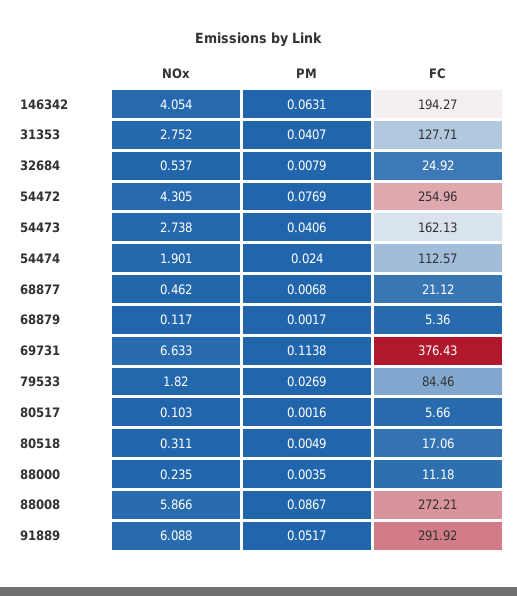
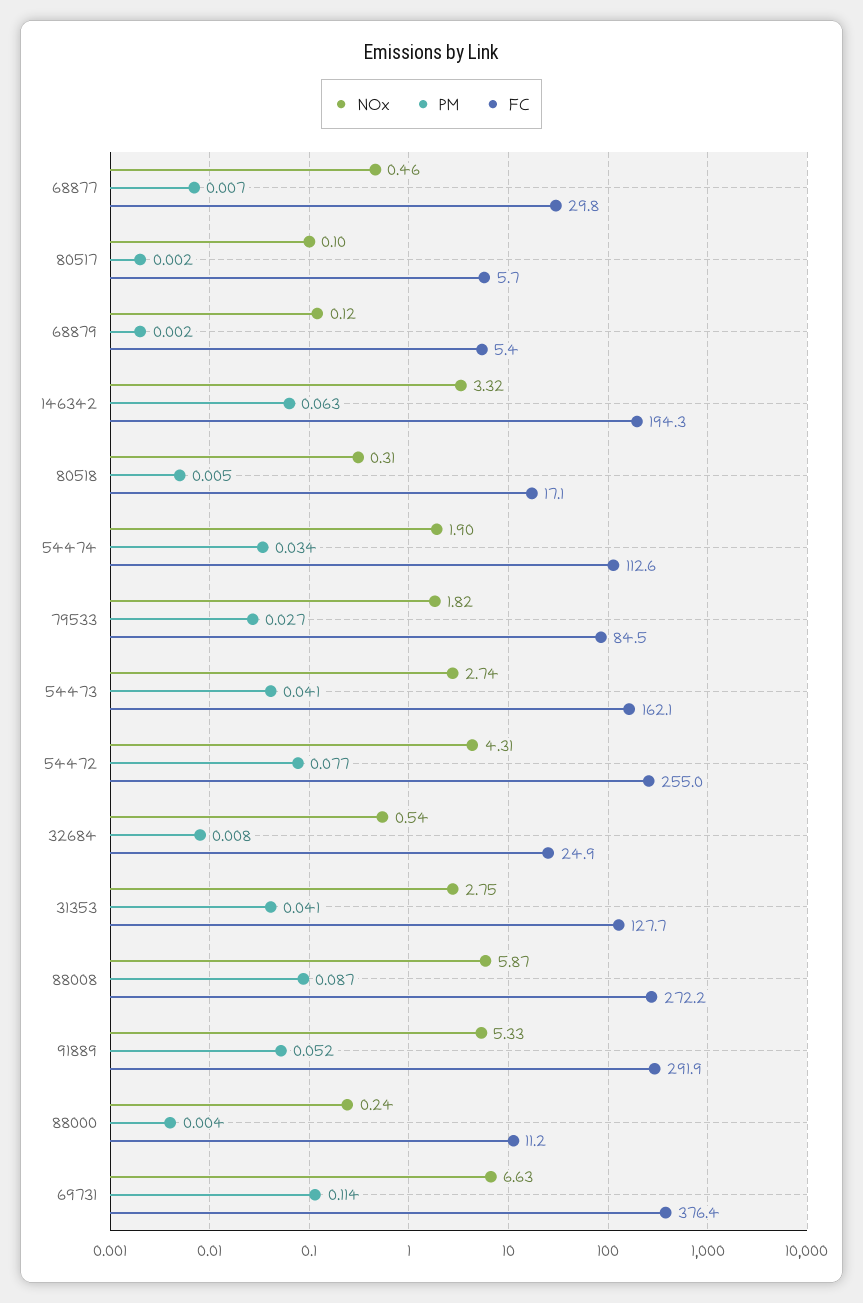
  {
    "NOx": {
-     "146342": 4.054,
+     "146342": 3.32,
      "31353": 2.752,
      "32684": 0.537,
      "54472": 4.305,
      "54473": 2.738,
      "54474": 1.901,
      "68877": 0.462,
      "68879": 0.117,
      "69731": 6.633,
      "79533": 1.82,
      "80517": 0.103,
      "80518": 0.311,
      "88000": 0.235,
      "88008": 5.866,
-     "91889": 6.088
+     "91889": 5.33
    },
    "PM": {
      "146342": 0.0631,
      "31353": 0.0407,
      "32684": 0.0079,
      "54472": 0.0769,
      "54473": 0.0406,
-     "54474": 0.024,
+     "54474": 0.034,
      "68877": 0.0068,
      "68879": 0.0017,
      "69731": 0.1138,
      "79533": 0.0269,
      "80517": 0.0016,
      "80518": 0.0049,
      "88000": 0.0035,
      "88008": 0.0867,
      "91889": 0.0517
    },
    "FC": {
      "146342": 194.27,
      "31353": 127.71,
      "32684": 24.92,
      "54472": 254.96,
      "54473": 162.13,
      "54474": 112.57,
-     "68877": 21.12,
+     "68877": 29.8,
      "68879": 5.36,
      "69731": 376.43,
      "79533": 84.46,
      "80517": 5.66,
      "80518": 17.06,
      "88000": 11.18,
      "88008": 272.21,
      "91889": 291.92
    }
  }

